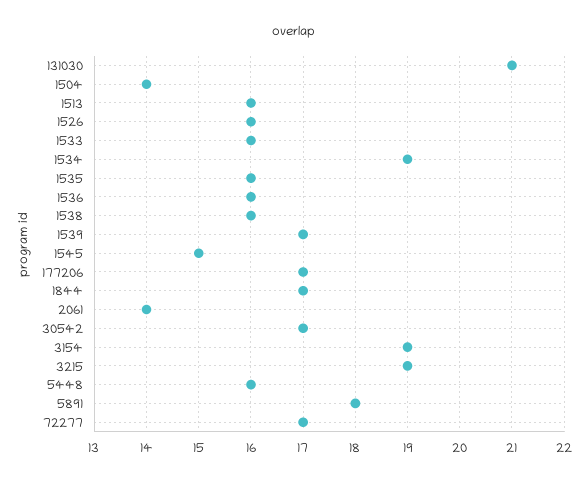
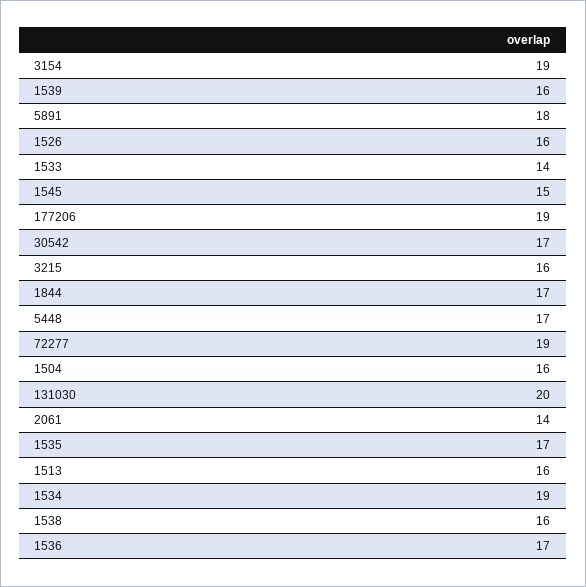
  {
-   "131030": 21,
+   "131030": 20,
-   "1504": 14,
+   "1504": 16,
    "1513": 16,
    "1526": 16,
-   "1533": 16,
+   "1533": 14,
    "1534": 19,
-   "1535": 16,
+   "1535": 17,
-   "1536": 16,
+   "1536": 17,
    "1538": 16,
-   "1539": 17,
+   "1539": 16,
    "1545": 15,
-   "177206": 17,
+   "177206": 19,
    "1844": 17,
    "2061": 14,
    "30542": 17,
    "3154": 19,
-   "3215": 19,
+   "3215": 16,
-   "5448": 16,
+   "5448": 17,
    "5891": 18,
-   "72277": 17
+   "72277": 19
  }

